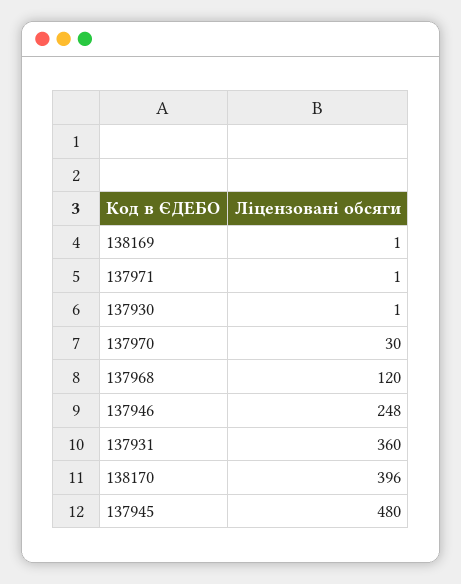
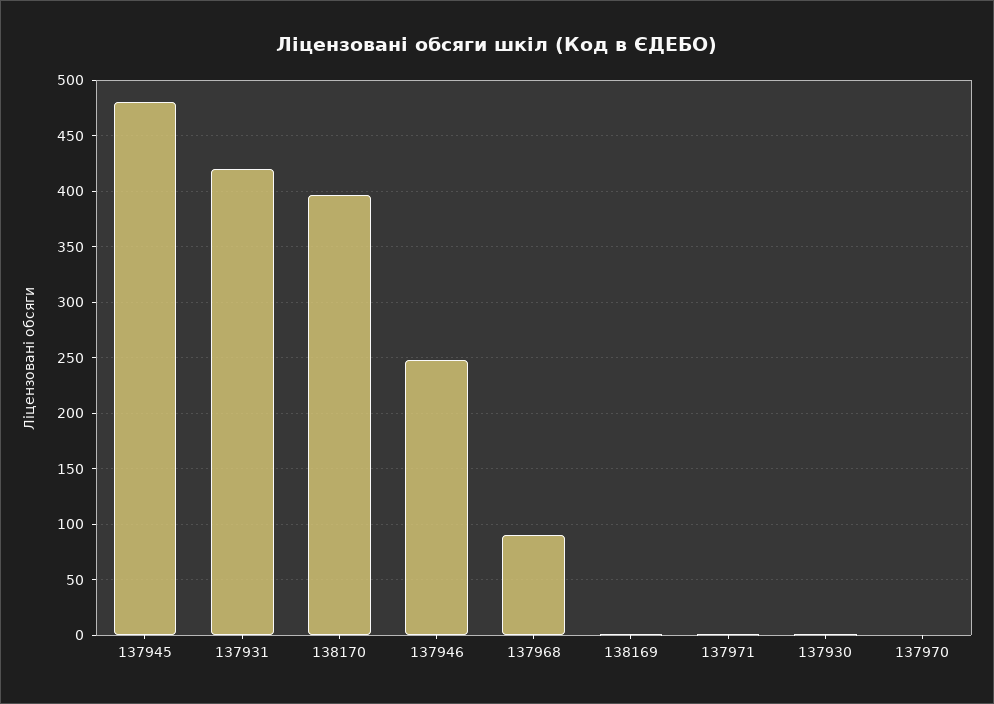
  {
    "138169": 1,
    "137971": 1,
    "137930": 1,
-   "137970": 30,
+   "137970": 0,
-   "137968": 120,
+   "137968": 90,
    "137946": 248,
-   "137931": 360,
+   "137931": 420,
    "138170": 396,
    "137945": 480
  }

